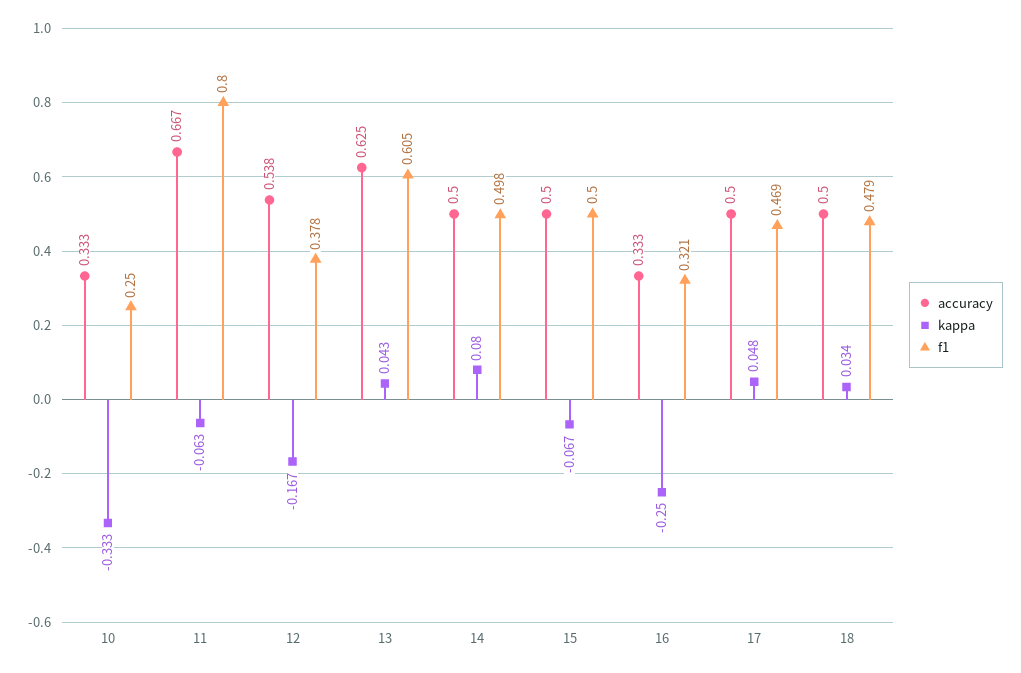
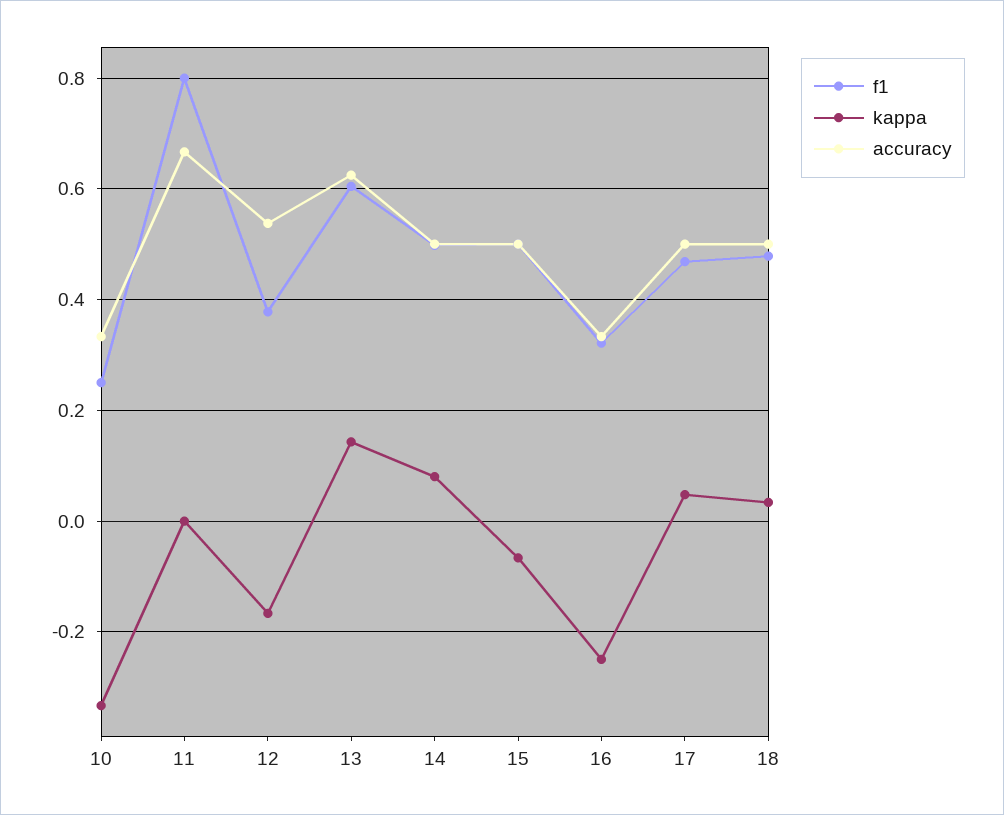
  {
    "accuracy": {
      "10": 0.333,
      "11": 0.667,
      "12": 0.538,
      "13": 0.625,
      "14": 0.5,
      "15": 0.5,
      "16": 0.333,
      "17": 0.5,
      "18": 0.5
    },
    "kappa": {
      "10": -0.333,
-     "11": -0.063,
+     "11": 0,
      "12": -0.167,
-     "13": 0.043,
+     "13": 0.14,
      "14": 0.08,
      "15": -0.067,
      "16": -0.25,
      "17": 0.048,
      "18": 0.034
    },
    "f1": {
      "10": 0.25,
      "11": 0.8,
      "12": 0.378,
      "13": 0.605,
      "14": 0.498,
      "15": 0.5,
      "16": 0.321,
      "17": 0.469,
      "18": 0.479
    }
  }

